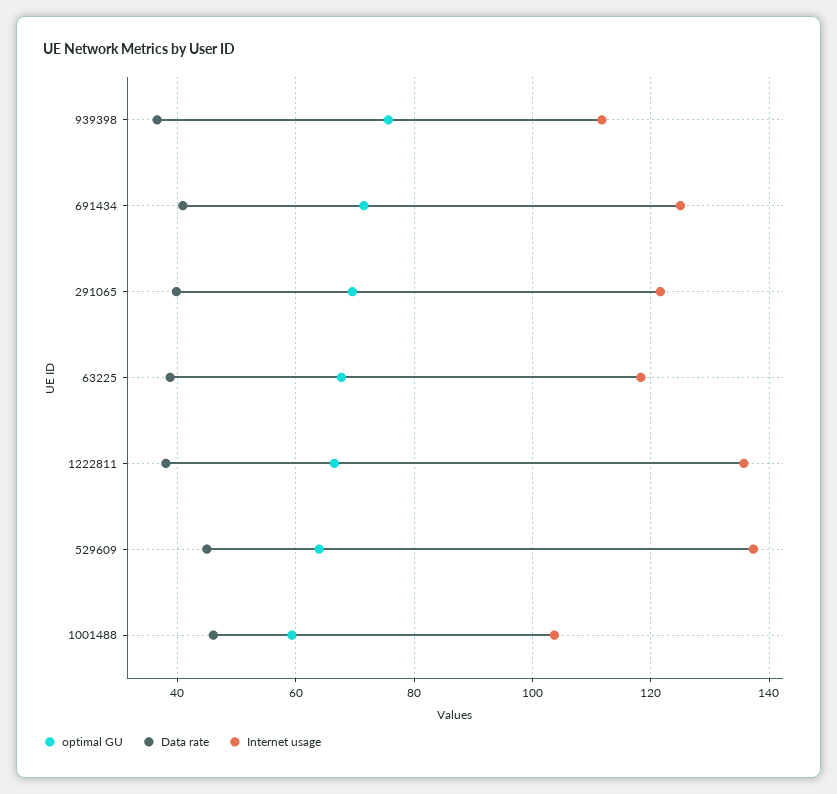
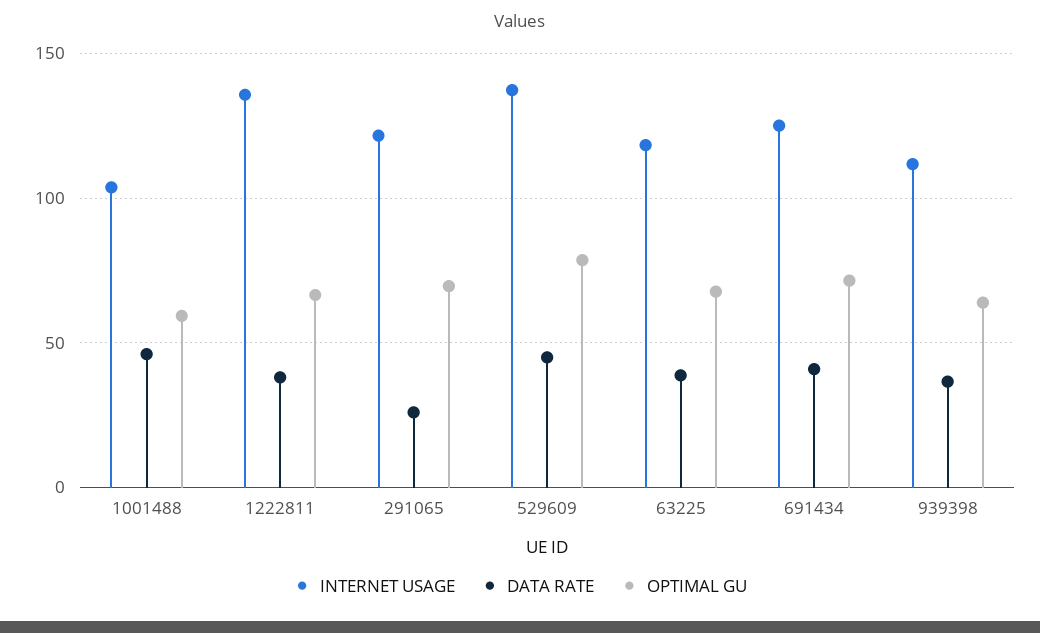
  {
    "optimal GU": {
-     "939398": 76,
+     "939398": 65,
      "691434": 72,
      "291065": 70,
      "63225": 68,
      "1222811": 66,
-     "529609": 64,
+     "529609": 80,
      "1001488": 60
    },
    "Data rate": {
      "939398": 36,
      "691434": 40,
-     "291065": 40,
+     "291065": 25,
      "63225": 38,
      "1222811": 38,
      "529609": 44,
      "1001488": 46
    },
    "Internet usage": {
      "939398": 112,
      "691434": 126,
      "291065": 122,
      "63225": 118,
      "1222811": 136,
      "529609": 138,
      "1001488": 104
    }
  }

